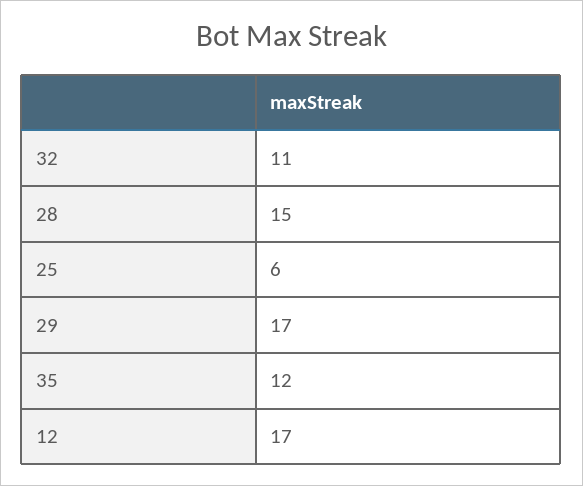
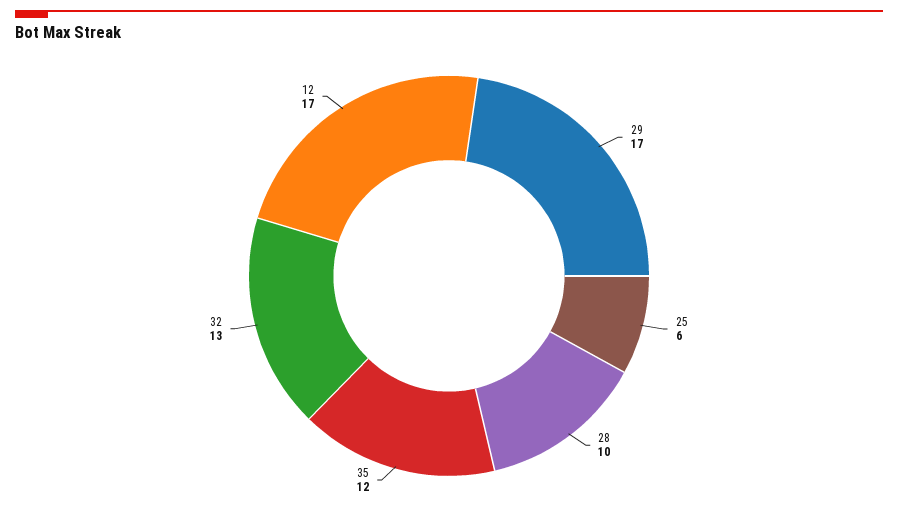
  {
-   "32": 11,
+   "32": 13,
-   "28": 15,
+   "28": 10,
    "25": 6,
    "29": 17,
    "35": 12,
    "12": 17
  }

